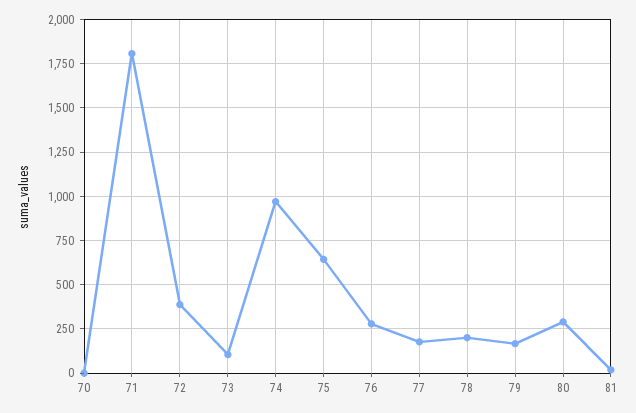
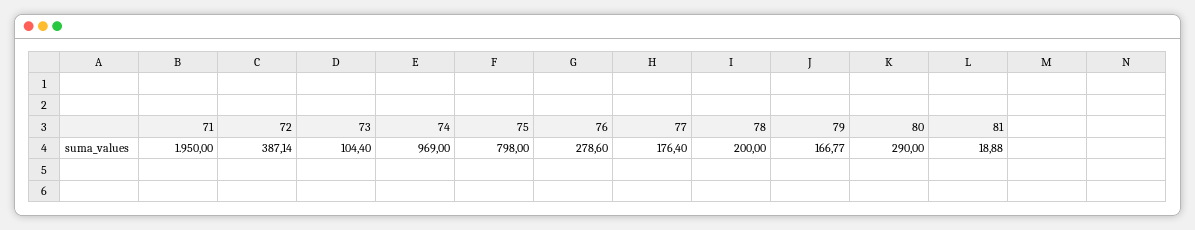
  {
-   "70": 0,
-   "71": 1800,
+   "71": 1950,
    "72": 387.14,
    "73": 104.4,
    "74": 969,
-   "75": 650,
+   "75": 798,
    "76": 278.6,
    "77": 176.4,
    "78": 200,
    "79": 166.77,
    "80": 290,
    "81": 18.88
  }

